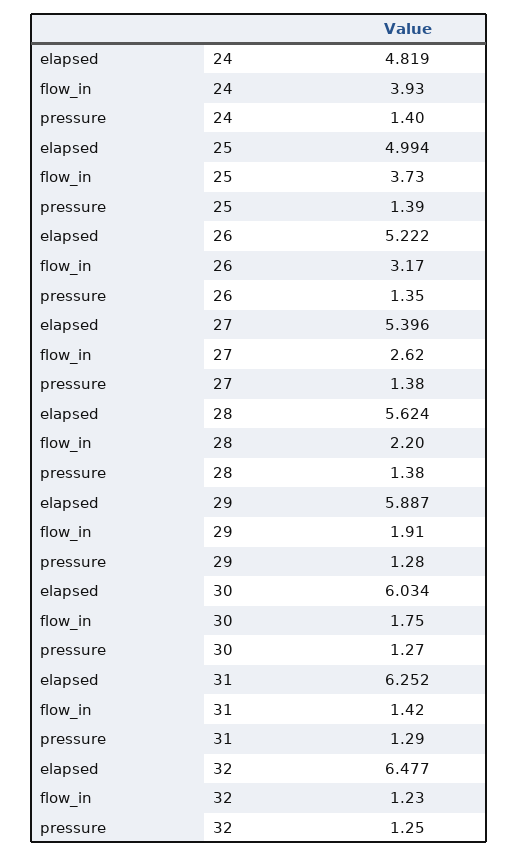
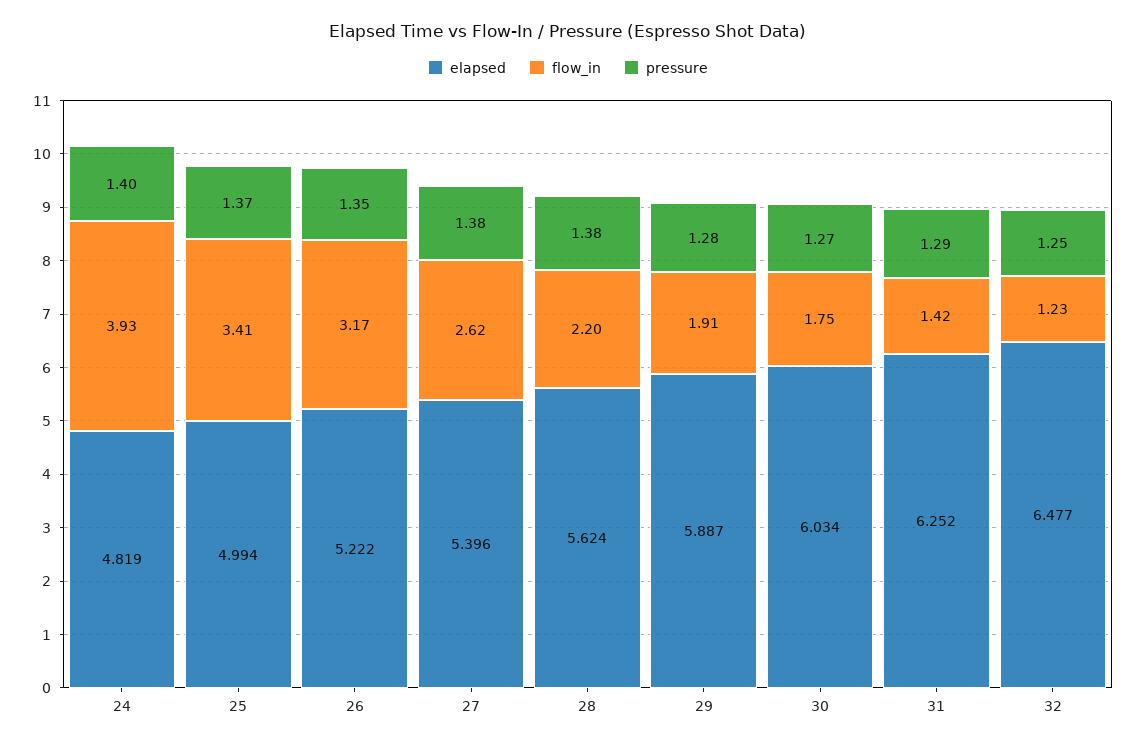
  {
    "elapsed": {
      "24": 4.819,
      "25": 4.994,
      "26": 5.222,
      "27": 5.396,
      "28": 5.624,
      "29": 5.887,
      "30": 6.034,
      "31": 6.252,
      "32": 6.477
    },
    "flow_in": {
      "24": 3.93,
-     "25": 3.73,
+     "25": 3.41,
      "26": 3.17,
      "27": 2.62,
      "28": 2.2,
      "29": 1.91,
      "30": 1.75,
      "31": 1.42,
      "32": 1.23
    },
    "pressure": {
      "24": 1.4,
-     "25": 1.39,
+     "25": 1.37,
      "26": 1.35,
      "27": 1.38,
      "28": 1.38,
      "29": 1.28,
      "30": 1.27,
      "31": 1.29,
      "32": 1.25
    }
  }

